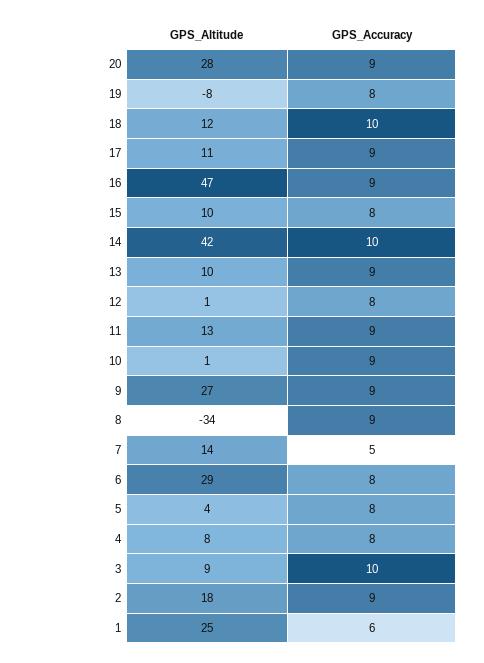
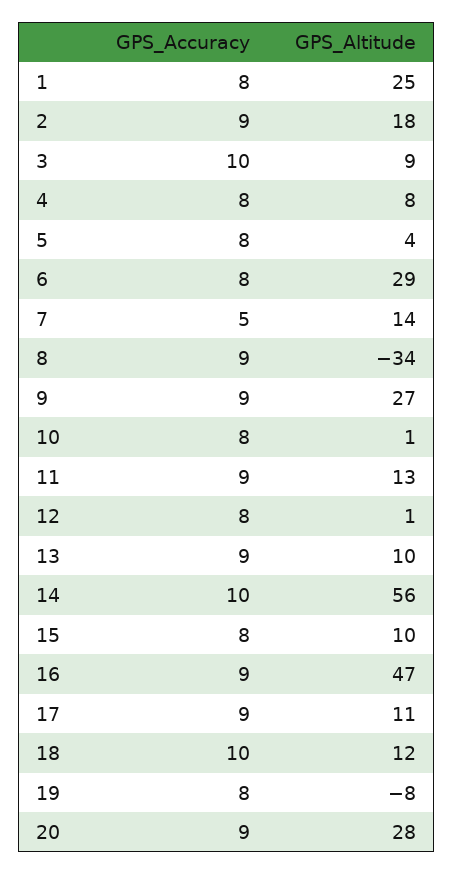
  {
    "GPS_Altitude": {
      "20": 28,
      "19": -8,
      "18": 12,
      "17": 11,
      "16": 47,
      "15": 10,
-     "14": 42,
+     "14": 56,
      "13": 10,
      "12": 1,
      "11": 13,
      "10": 1,
      "9": 27,
      "8": -34,
      "7": 14,
      "6": 29,
      "5": 4,
      "4": 8,
      "3": 9,
      "2": 18,
      "1": 25
    },
    "GPS_Accuracy": {
      "20": 9,
      "19": 8,
      "18": 10,
      "17": 9,
      "16": 9,
      "15": 8,
      "14": 10,
      "13": 9,
      "12": 8,
      "11": 9,
-     "10": 9,
+     "10": 8,
      "9": 9,
      "8": 9,
      "7": 5,
      "6": 8,
      "5": 8,
      "4": 8,
      "3": 10,
      "2": 9,
-     "1": 6
+     "1": 8
    }
  }

